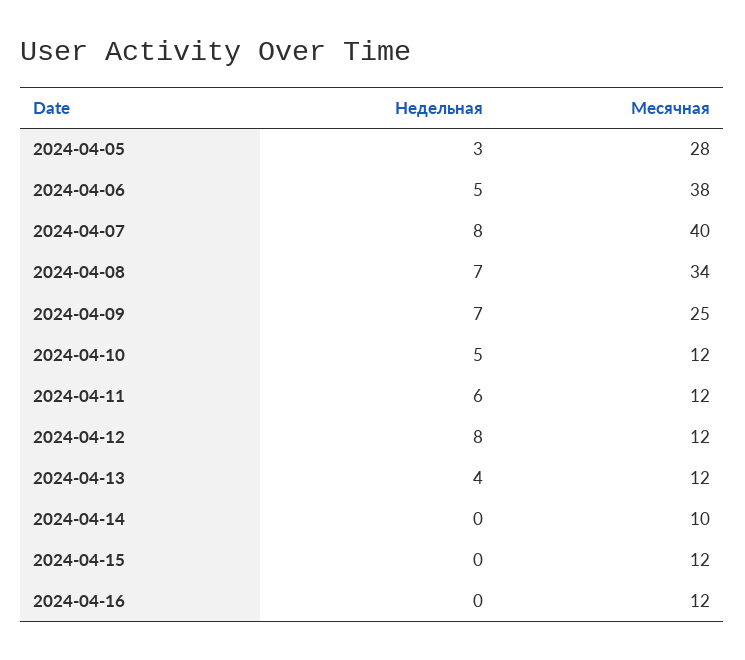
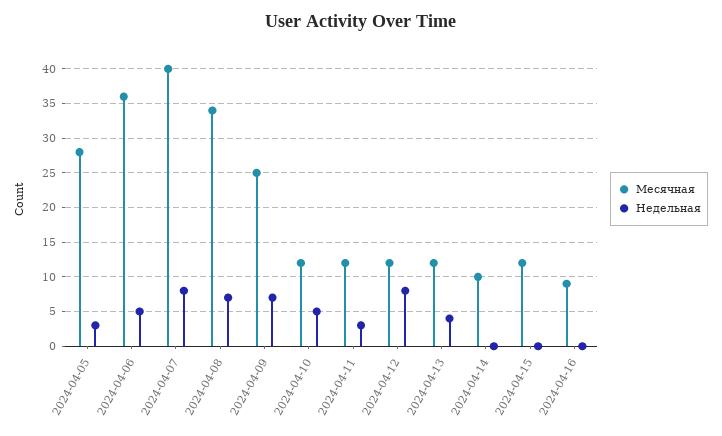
  {
    "Недельная": {
      "2024-04-05": 3,
      "2024-04-06": 5,
      "2024-04-07": 8,
      "2024-04-08": 7,
      "2024-04-09": 7,
      "2024-04-10": 5,
-     "2024-04-11": 6,
+     "2024-04-11": 3,
      "2024-04-12": 8,
      "2024-04-13": 4,
      "2024-04-14": 0,
      "2024-04-15": 0,
      "2024-04-16": 0
    },
    "Месячная": {
      "2024-04-05": 28,
-     "2024-04-06": 38,
+     "2024-04-06": 36,
      "2024-04-07": 40,
      "2024-04-08": 34,
      "2024-04-09": 25,
      "2024-04-10": 12,
      "2024-04-11": 12,
      "2024-04-12": 12,
      "2024-04-13": 12,
      "2024-04-14": 10,
      "2024-04-15": 12,
-     "2024-04-16": 12
+     "2024-04-16": 9
    }
  }

